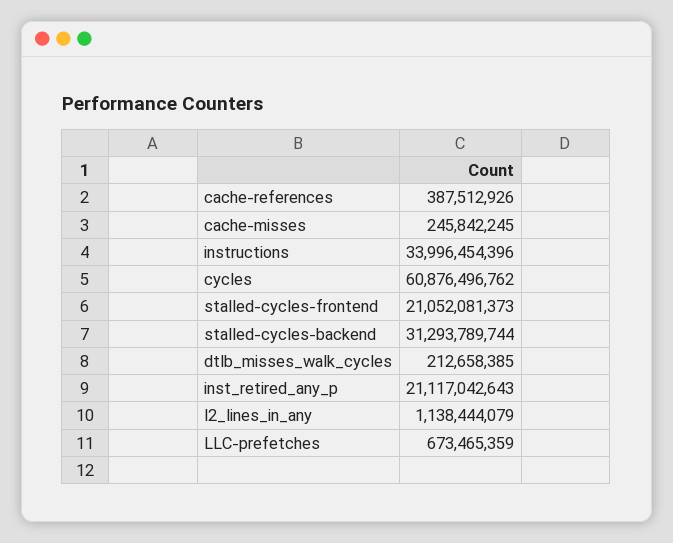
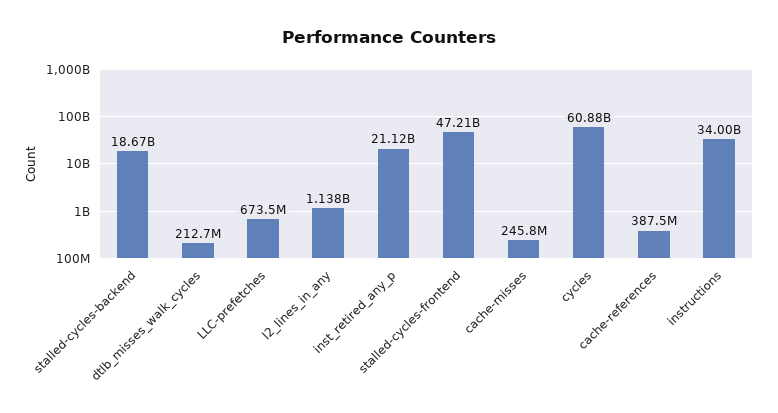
  {
    "cache-references": 387512926,
    "cache-misses": 245842245,
    "instructions": 33996454396,
    "cycles": 60876496762,
-   "stalled-cycles-frontend": 21052081373,
+   "stalled-cycles-frontend": 47210000000,
-   "stalled-cycles-backend": 31293789744,
+   "stalled-cycles-backend": 18670000000,
    "dtlb_misses_walk_cycles": 212658385,
    "inst_retired_any_p": 21117042643,
    "l2_lines_in_any": 1138444079,
    "LLC-prefetches": 673465359
  }

